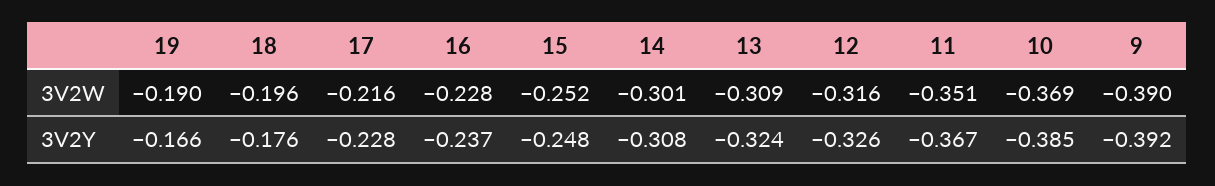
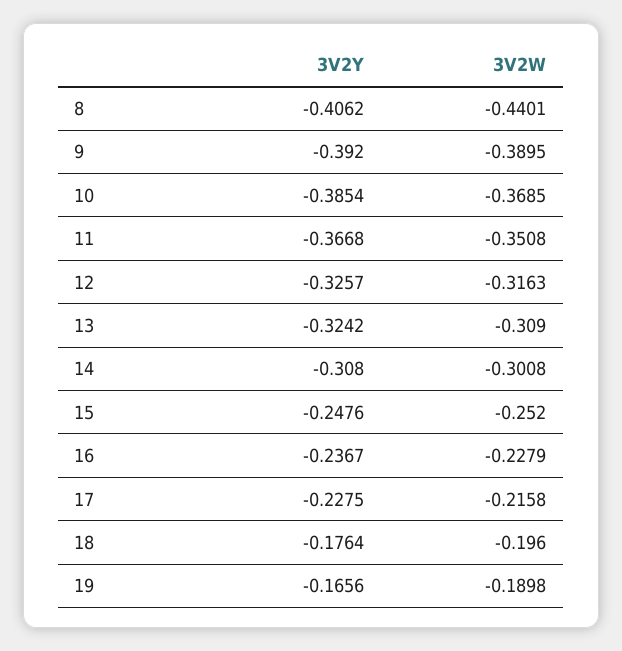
  {
    "19": {
      "3V2W": -0.1898,
      "3V2Y": -0.1656
    },
    "18": {
      "3V2W": -0.196,
      "3V2Y": -0.1764
    },
    "17": {
      "3V2W": -0.2158,
      "3V2Y": -0.2275
    },
    "16": {
      "3V2W": -0.2279,
      "3V2Y": -0.2367
    },
    "15": {
      "3V2W": -0.252,
      "3V2Y": -0.2476
    },
    "14": {
      "3V2W": -0.3008,
      "3V2Y": -0.308
    },
    "13": {
      "3V2W": -0.309,
      "3V2Y": -0.3242
    },
    "12": {
      "3V2W": -0.3163,
      "3V2Y": -0.3257
    },
    "11": {
      "3V2W": -0.3508,
      "3V2Y": -0.3668
    },
    "10": {
      "3V2W": -0.3685,
      "3V2Y": -0.3854
    },
    "9": {
      "3V2W": -0.3895,
      "3V2Y": -0.392
-   }
+   },
+   "8": {
+     "3V2Y": -0.4062,
+     "3V2W": -0.4401
+   }
  }

